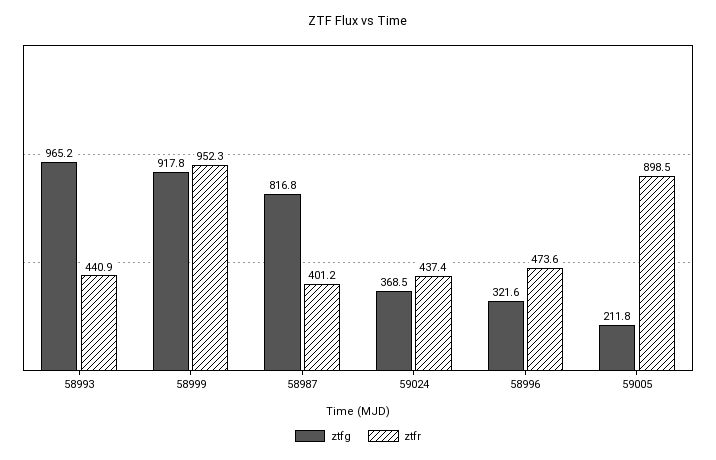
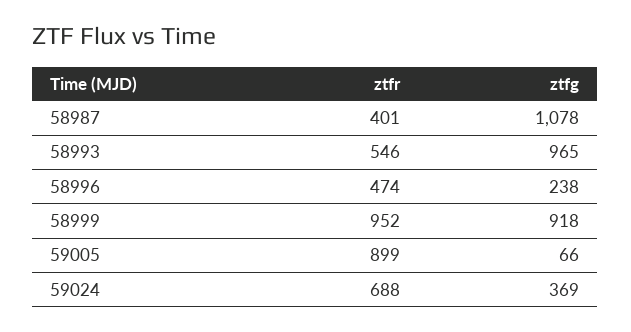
  {
    "ztfg": {
      "58993": 965.2,
      "58999": 917.8,
-     "58987": 816.8,
+     "58987": 1078,
      "59024": 368.5,
-     "58996": 321.6,
+     "58996": 238,
-     "59005": 211.8
+     "59005": 66
    },
    "ztfr": {
-     "58993": 440.9,
+     "58993": 546,
      "58999": 952.3,
      "58987": 401.2,
-     "59024": 437.4,
+     "59024": 688,
      "58996": 473.6,
      "59005": 898.5
    }
  }

